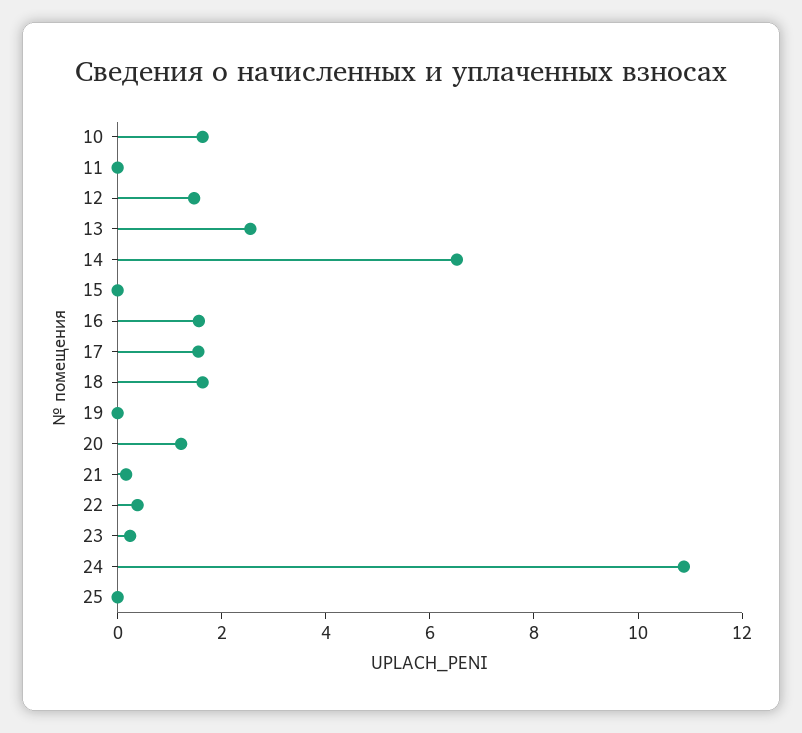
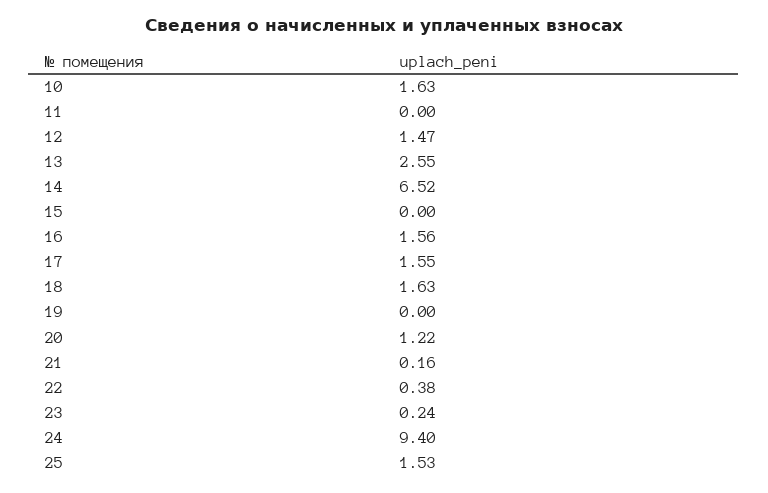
  {
    "10": 1.63,
    "11": 0,
    "12": 1.47,
    "13": 2.55,
    "14": 6.52,
    "15": 0,
    "16": 1.56,
    "17": 1.55,
    "18": 1.63,
    "19": 0,
    "20": 1.22,
    "21": 0.16,
    "22": 0.38,
    "23": 0.24,
-   "24": 11,
+   "24": 9.4,
-   "25": 0
+   "25": 1.53
  }

